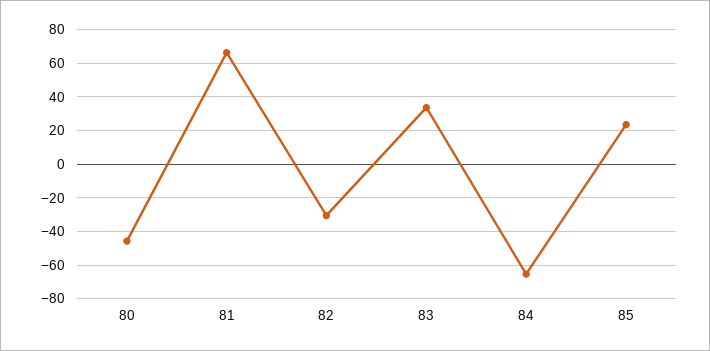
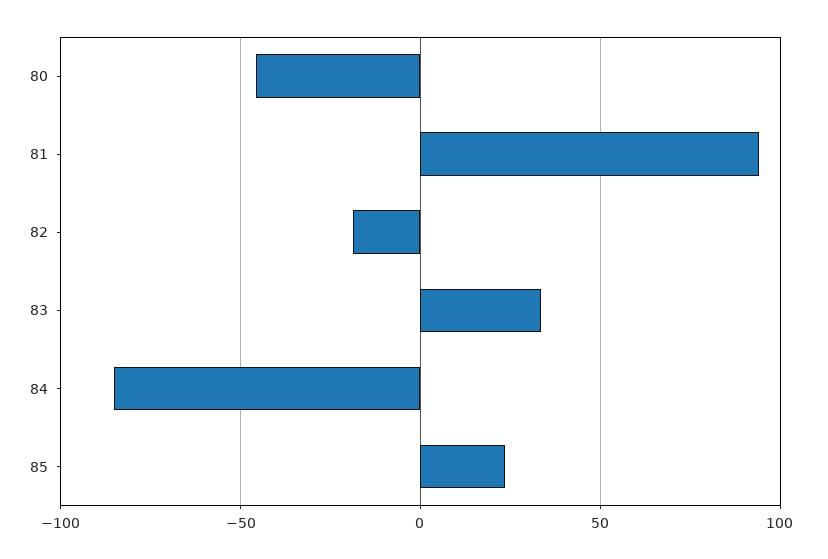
  {
    "80": -45,
-   "81": 65,
+   "81": 95,
-   "82": -30,
+   "82": -20,
    "83": 35,
-   "84": -65,
+   "84": -85,
    "85": 25
  }

